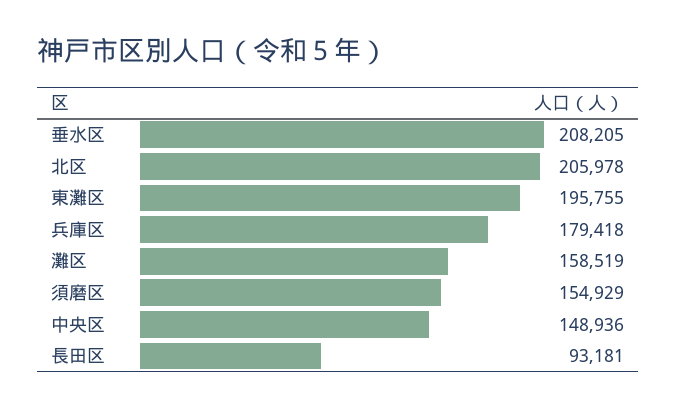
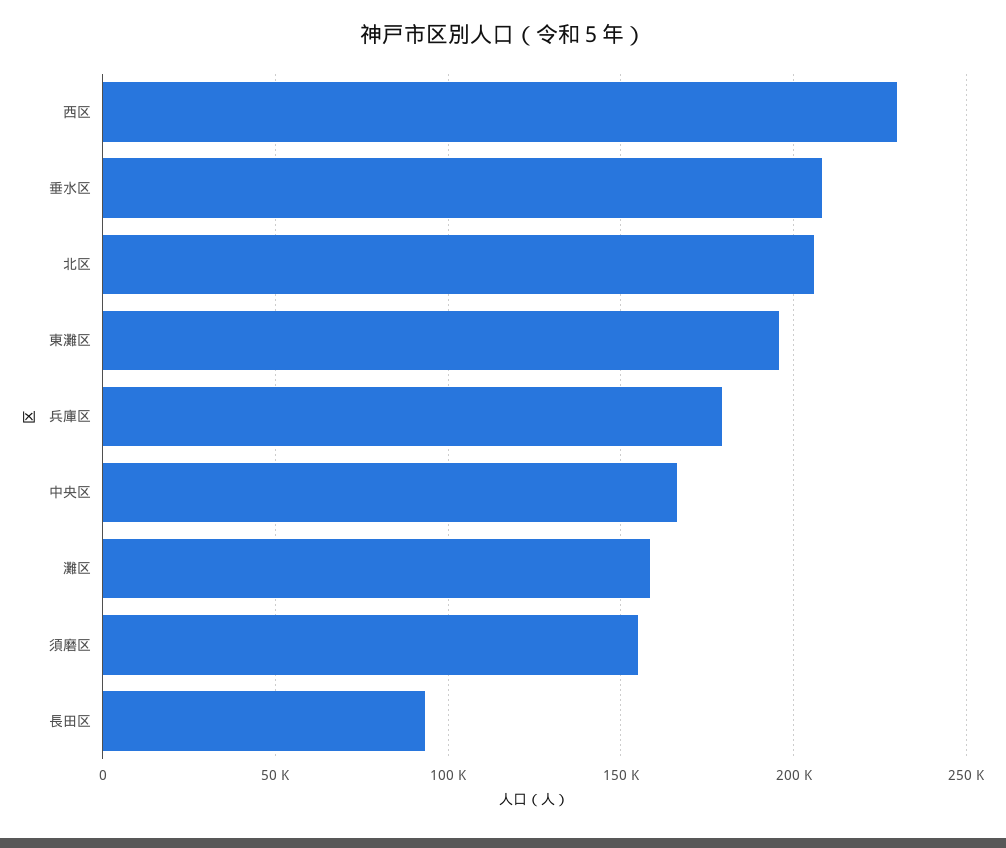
  {
    "垂水区": 208205,
    "北区": 205978,
    "東灘区": 195755,
    "兵庫区": 179418,
    "灘区": 158519,
    "須磨区": 154929,
-   "中央区": 148936,
+   "中央区": 165000,
-   "長田区": 93181
+   "長田区": 93181,
+   "西区": 230000
  }

